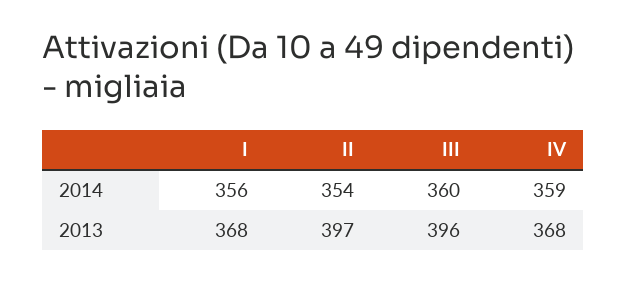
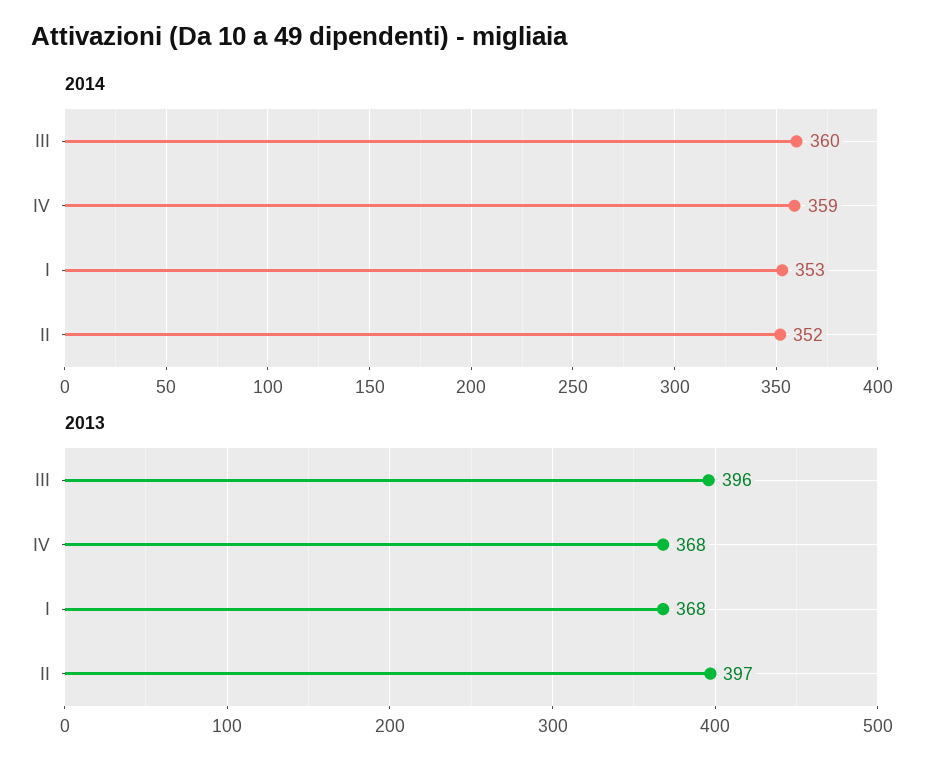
  {
    "2014": {
-     "I": 356,
+     "I": 353,
-     "II": 354,
+     "II": 352,
      "III": 360,
      "IV": 359
    },
    "2013": {
      "I": 368,
      "II": 397,
      "III": 396,
      "IV": 368
    }
  }

